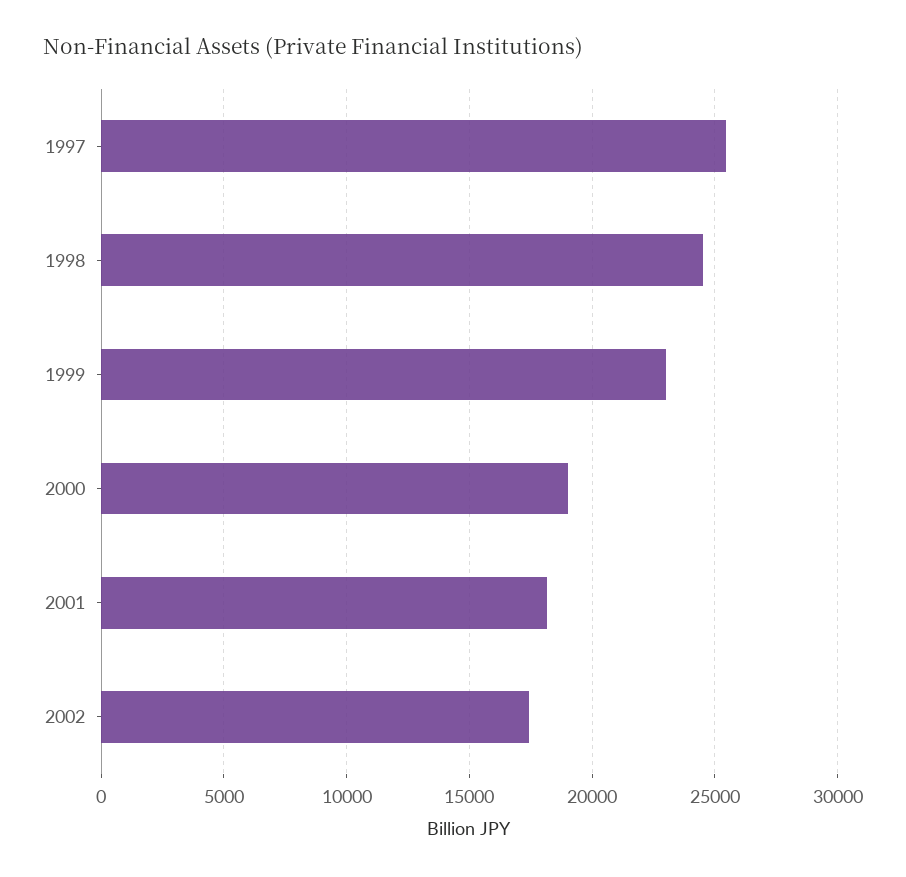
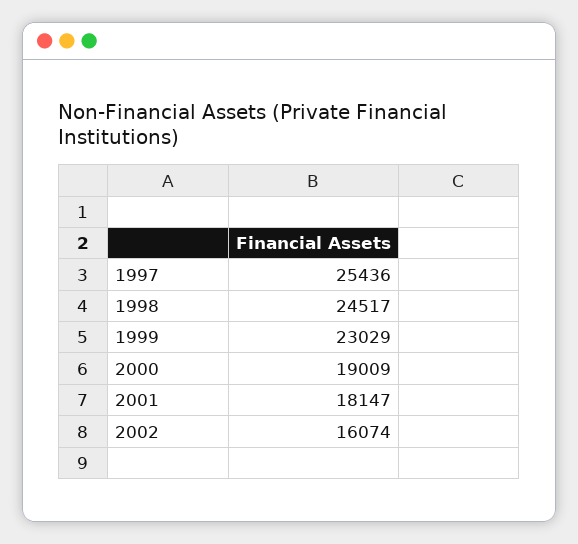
  {
    "1997": 25436,
    "1998": 24517,
    "1999": 23029,
    "2000": 19009,
    "2001": 18147,
-   "2002": 17500
+   "2002": 16074
  }

